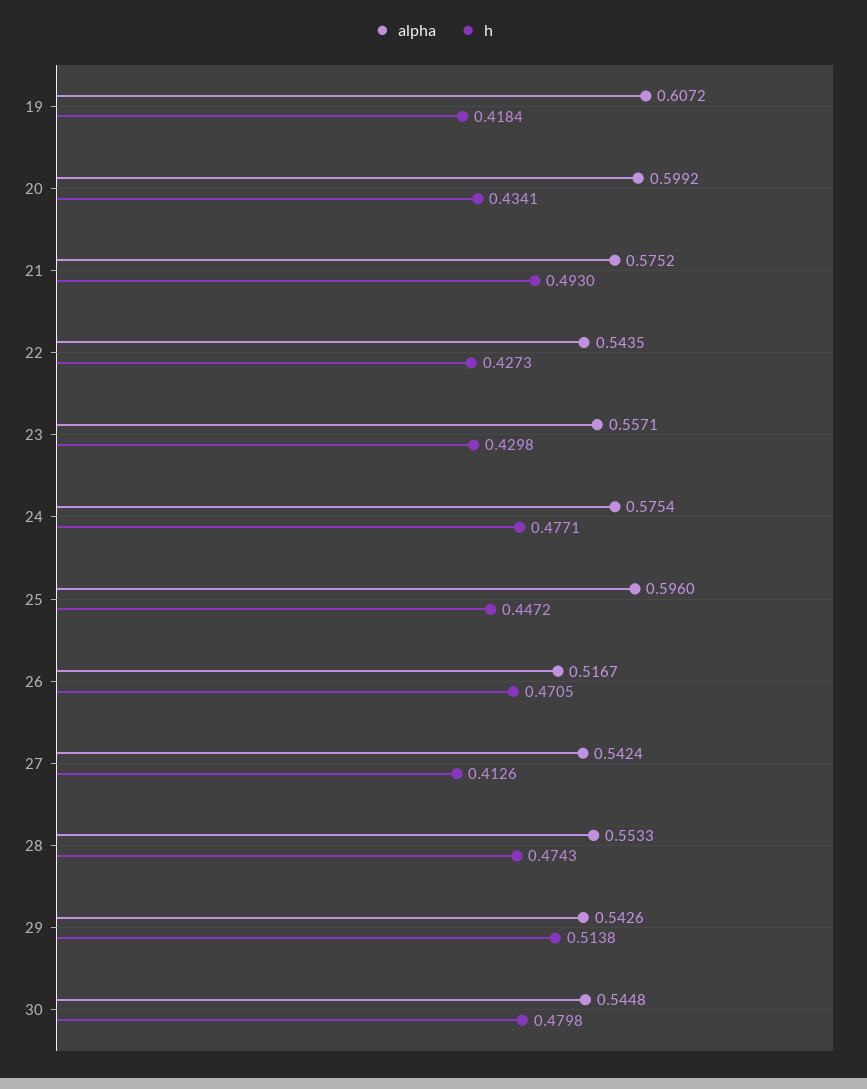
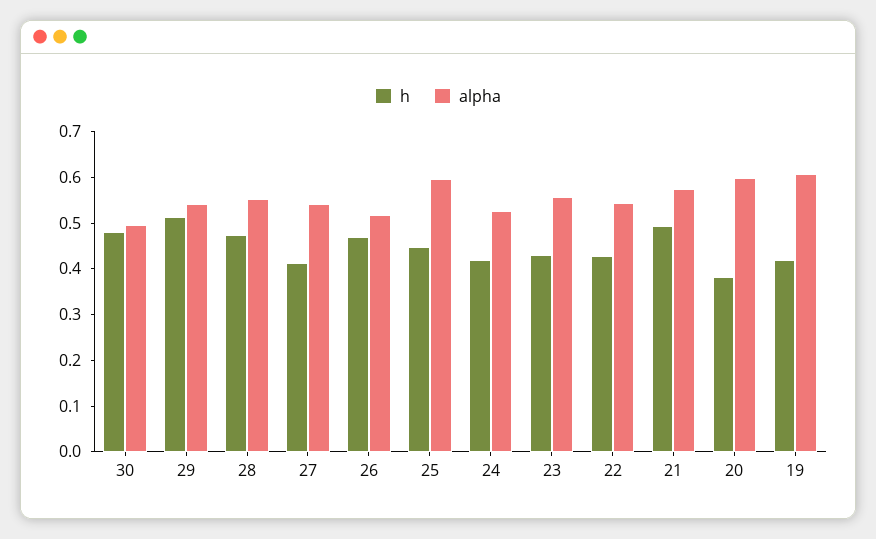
  {
    "alpha": {
      "19": 0.6072,
      "20": 0.5992,
      "21": 0.5752,
      "22": 0.5435,
      "23": 0.5571,
-     "24": 0.5754,
+     "24": 0.52,
      "25": 0.596,
      "26": 0.5167,
      "27": 0.5424,
      "28": 0.5533,
      "29": 0.5426,
-     "30": 0.5448
+     "30": 0.5
    },
    "h": {
      "19": 0.4184,
-     "20": 0.4341,
+     "20": 0.38,
      "21": 0.493,
      "22": 0.4273,
      "23": 0.4298,
-     "24": 0.4771,
+     "24": 0.42,
      "25": 0.4472,
      "26": 0.4705,
      "27": 0.4126,
      "28": 0.4743,
      "29": 0.5138,
      "30": 0.4798
    }
  }

